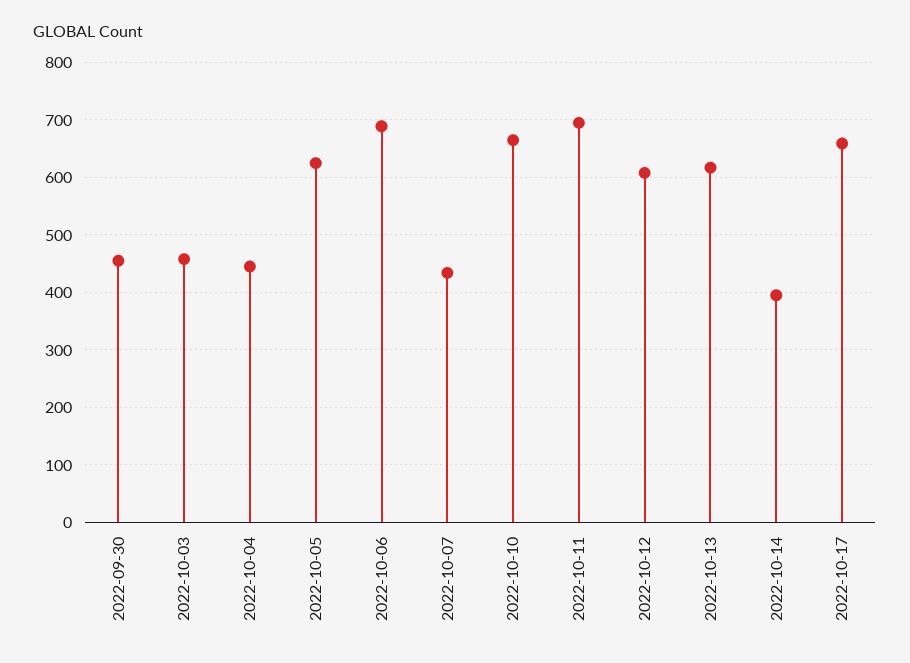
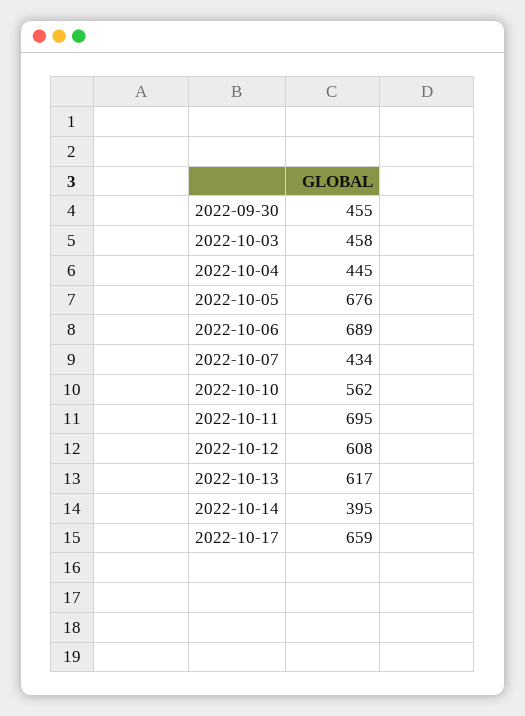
  {
    "2022-09-30": 455,
    "2022-10-03": 458,
    "2022-10-04": 445,
-   "2022-10-05": 620,
+   "2022-10-05": 676,
    "2022-10-06": 689,
    "2022-10-07": 434,
-   "2022-10-10": 660,
+   "2022-10-10": 562,
    "2022-10-11": 695,
    "2022-10-12": 608,
    "2022-10-13": 617,
    "2022-10-14": 395,
    "2022-10-17": 659
  }

